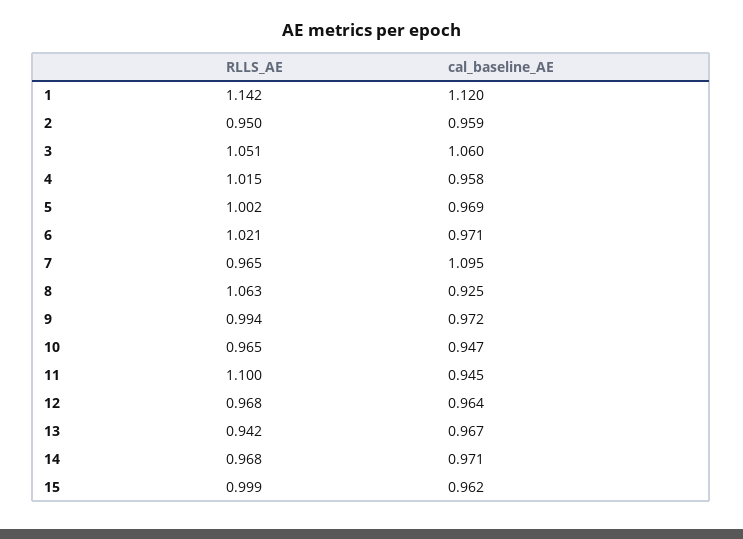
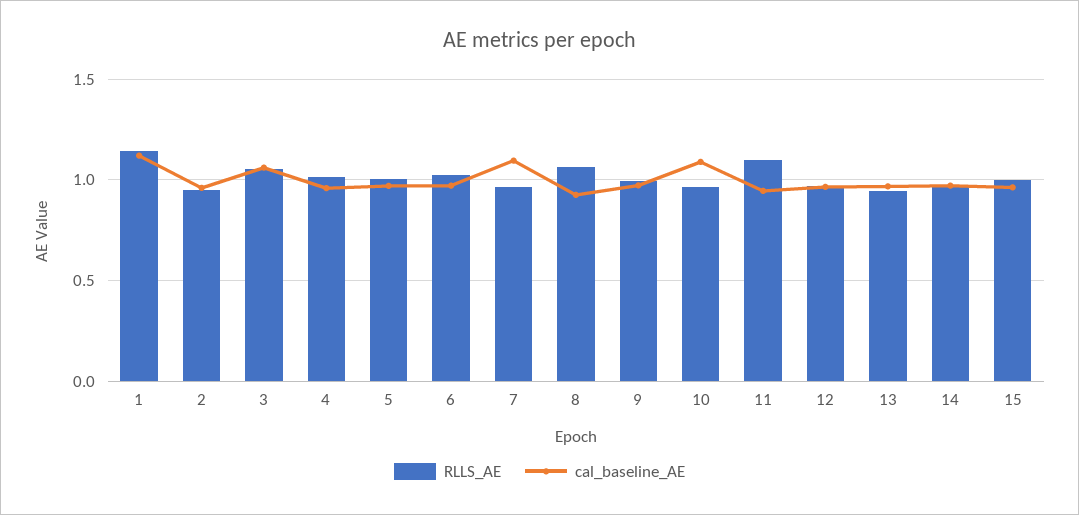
  {
    "RLLS_AE": {
      "1": 1.142,
      "2": 0.95,
      "3": 1.051,
      "4": 1.015,
      "5": 1.002,
      "6": 1.021,
      "7": 0.965,
      "8": 1.063,
      "9": 0.994,
      "10": 0.965,
      "11": 1.1,
      "12": 0.968,
      "13": 0.942,
      "14": 0.968,
      "15": 0.999
    },
    "cal_baseline_AE": {
      "1": 1.12,
      "2": 0.959,
      "3": 1.06,
      "4": 0.958,
      "5": 0.969,
      "6": 0.971,
      "7": 1.095,
      "8": 0.925,
      "9": 0.972,
-     "10": 0.947,
+     "10": 1.1,
      "11": 0.945,
      "12": 0.964,
      "13": 0.967,
      "14": 0.971,
      "15": 0.962
    }
  }

